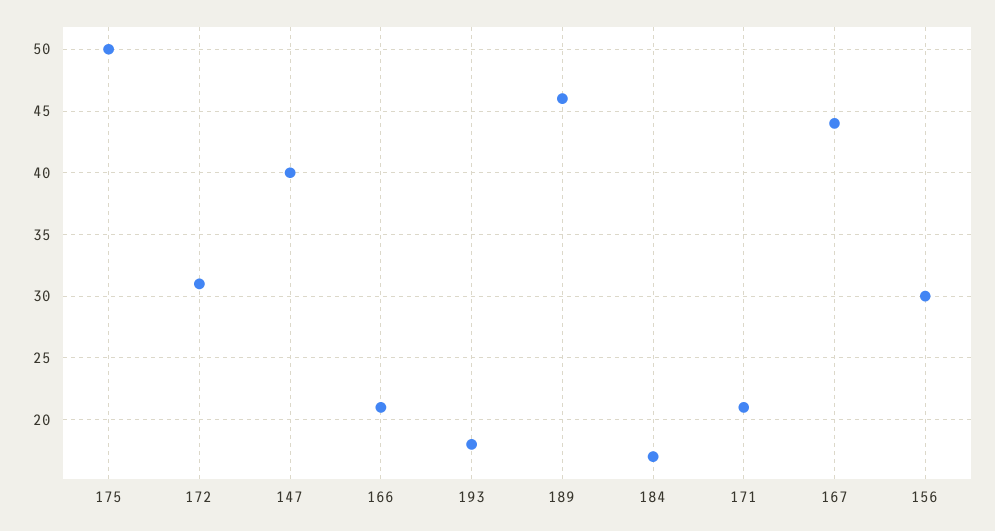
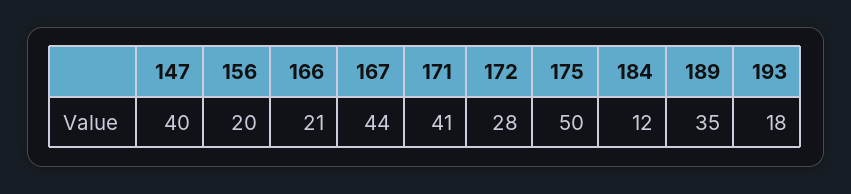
  {
    "175": 50,
-   "172": 31,
+   "172": 28,
    "147": 40,
    "166": 21,
    "193": 18,
-   "189": 46,
+   "189": 35,
-   "184": 17,
+   "184": 12,
-   "171": 21,
+   "171": 41,
    "167": 44,
-   "156": 30
+   "156": 20
  }

